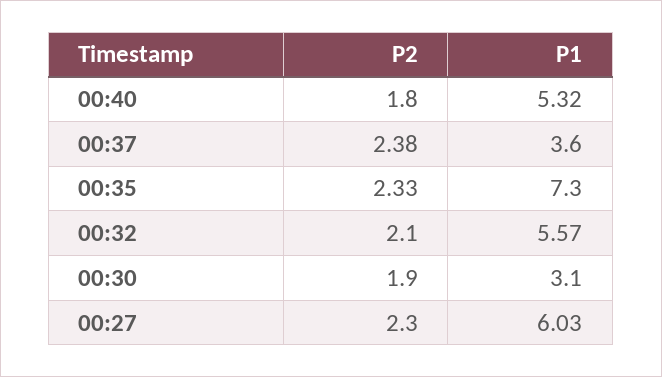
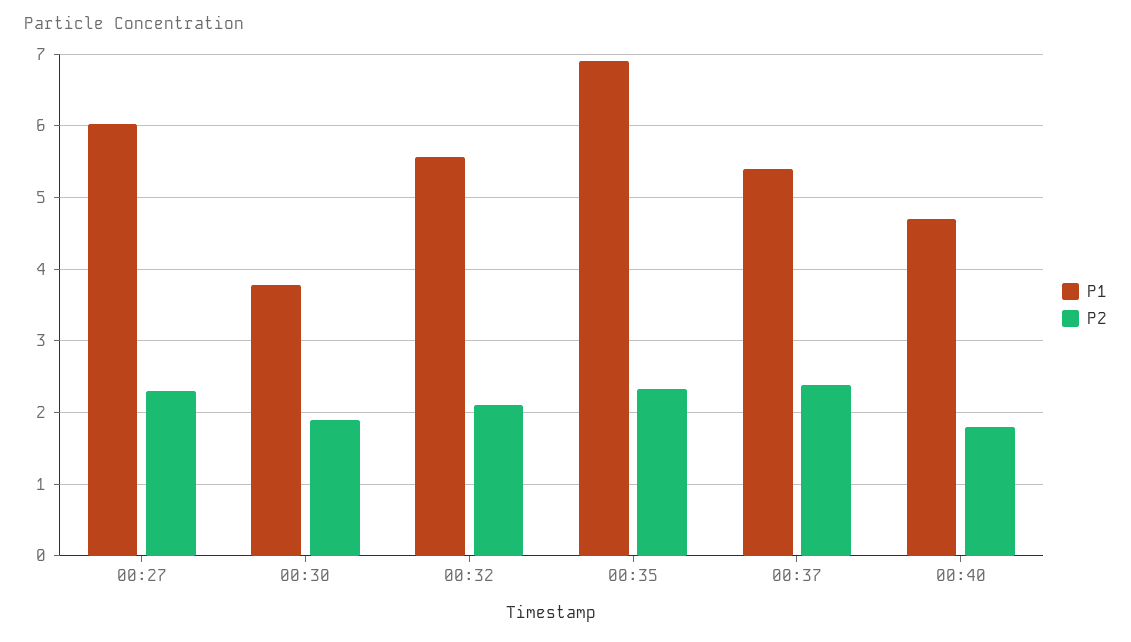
  {
    "P2": {
      "00:40": 1.8,
      "00:37": 2.38,
      "00:35": 2.33,
      "00:32": 2.1,
      "00:30": 1.9,
      "00:27": 2.3
    },
    "P1": {
-     "00:40": 5.32,
+     "00:40": 4.7,
-     "00:37": 3.6,
+     "00:37": 5.4,
-     "00:35": 7.3,
+     "00:35": 6.9,
      "00:32": 5.57,
-     "00:30": 3.1,
+     "00:30": 3.8,
      "00:27": 6.03
    }
  }

